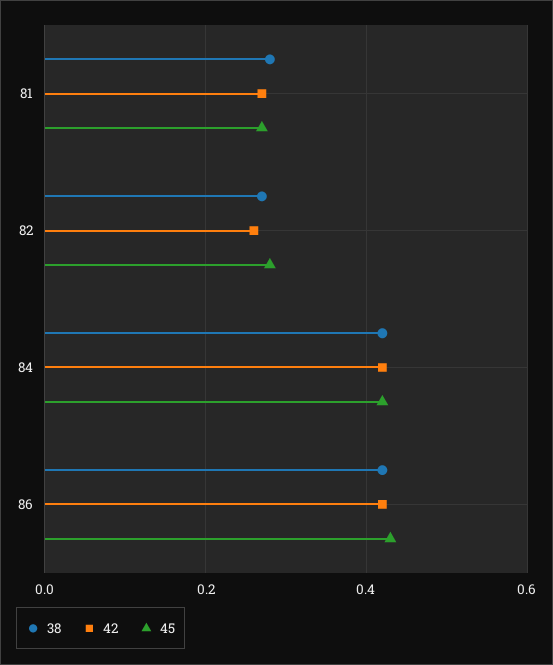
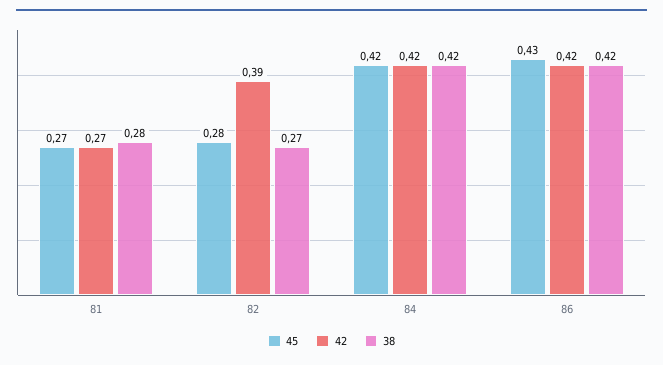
  {
    "38": {
      "81": 0.28,
      "82": 0.27,
      "84": 0.42,
      "86": 0.42
    },
    "42": {
      "81": 0.27,
-     "82": 0.25,
+     "82": 0.39,
      "84": 0.42,
      "86": 0.42
    },
    "45": {
      "81": 0.27,
      "82": 0.28,
      "84": 0.42,
      "86": 0.43
    }
  }

